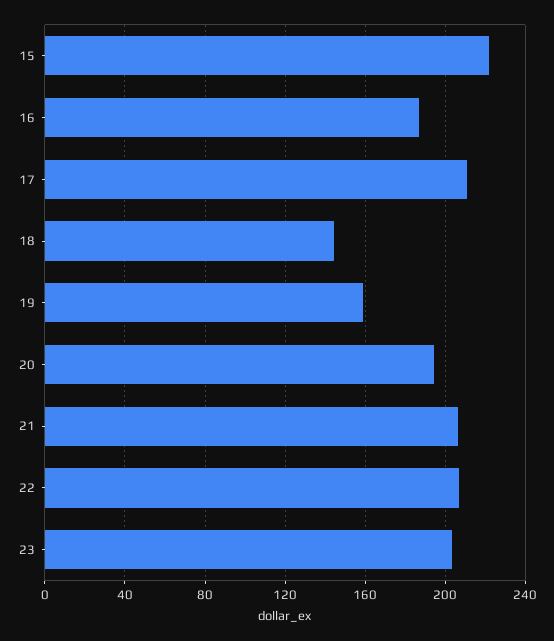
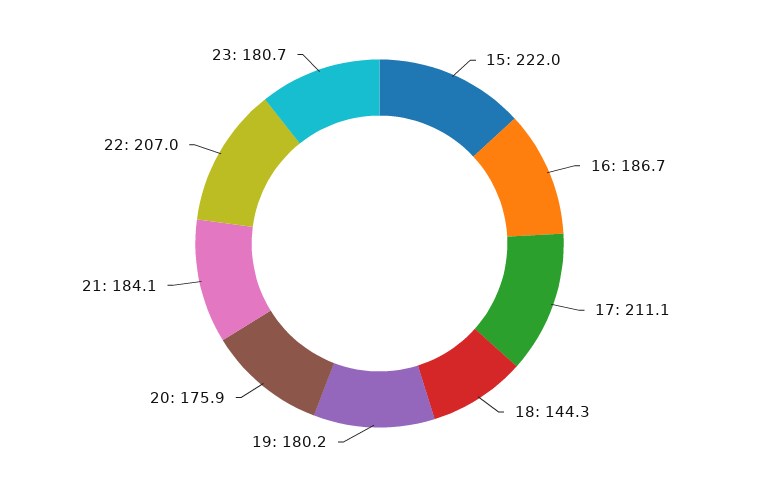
  {
    "15": 222,
    "16": 186.7,
    "17": 211.1,
    "18": 144.3,
-   "19": 160,
+   "19": 180.2,
-   "20": 195,
+   "20": 175.9,
-   "21": 205,
+   "21": 184.1,
    "22": 207,
-   "23": 205
+   "23": 180.7
  }

